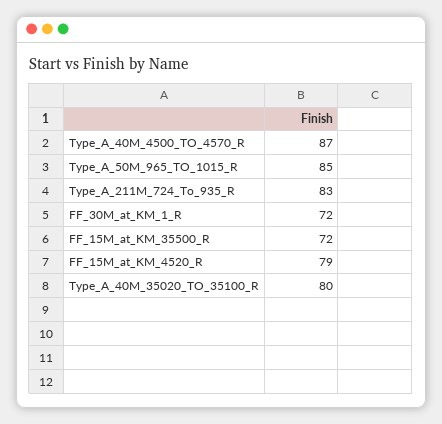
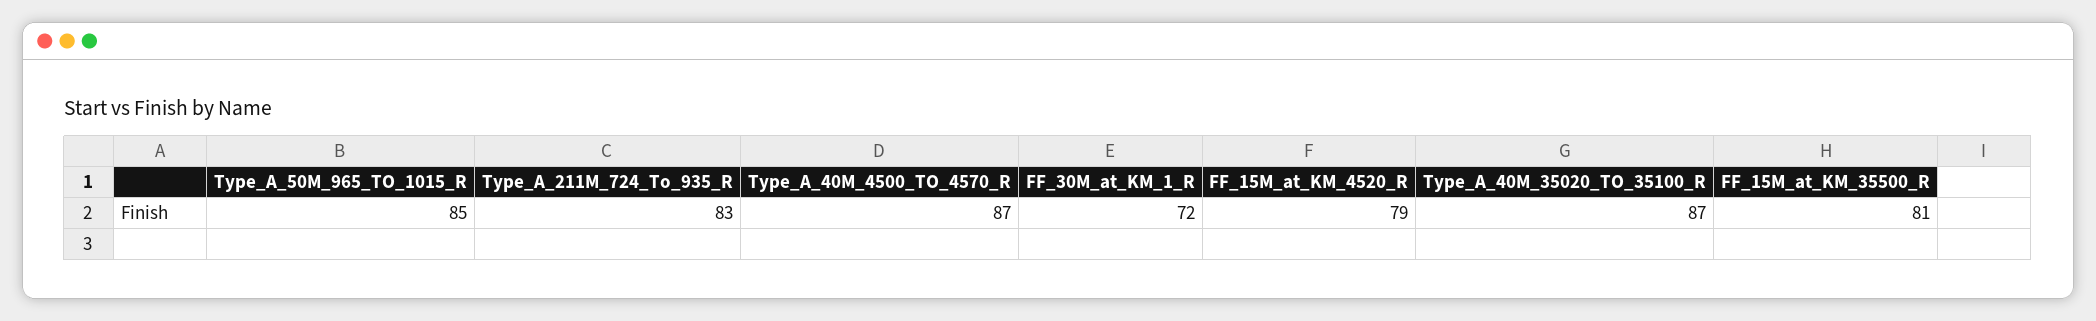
  {
    "Type_A_40M_4500_TO_4570_R": 87,
    "Type_A_50M_965_TO_1015_R": 85,
    "Type_A_211M_724_To_935_R": 83,
    "FF_30M_at_KM_1_R": 72,
-   "FF_15M_at_KM_35500_R": 72,
+   "FF_15M_at_KM_35500_R": 81,
    "FF_15M_at_KM_4520_R": 79,
-   "Type_A_40M_35020_TO_35100_R": 80
+   "Type_A_40M_35020_TO_35100_R": 87
  }

